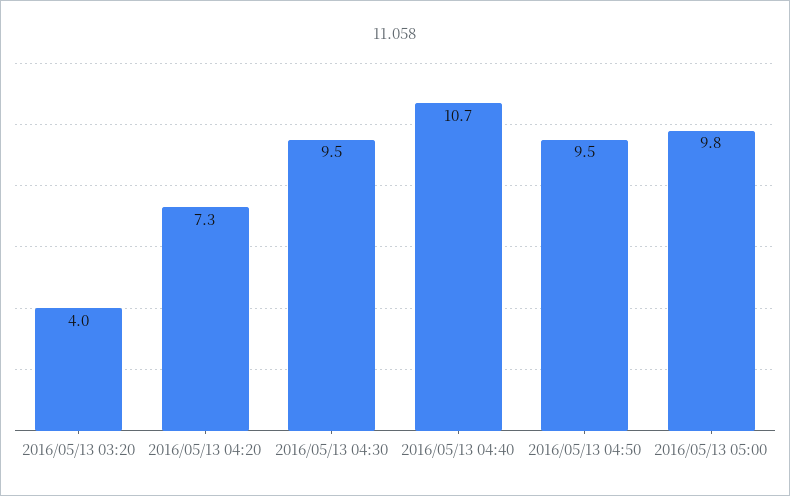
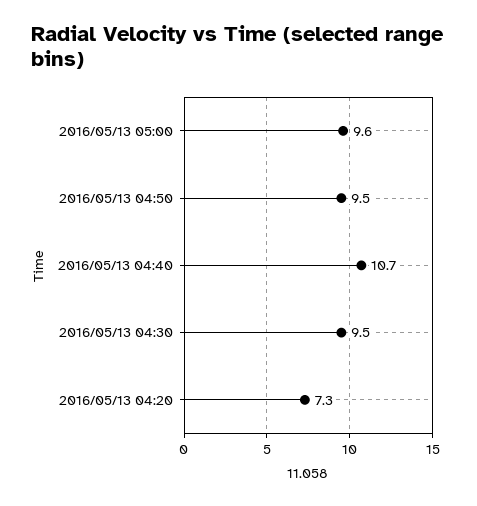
  {
-   "2016/05/13 03:20": 4,
    "2016/05/13 04:20": 7.3,
    "2016/05/13 04:30": 9.5,
    "2016/05/13 04:40": 10.7,
    "2016/05/13 04:50": 9.5,
-   "2016/05/13 05:00": 9.8
+   "2016/05/13 05:00": 9.6
  }

